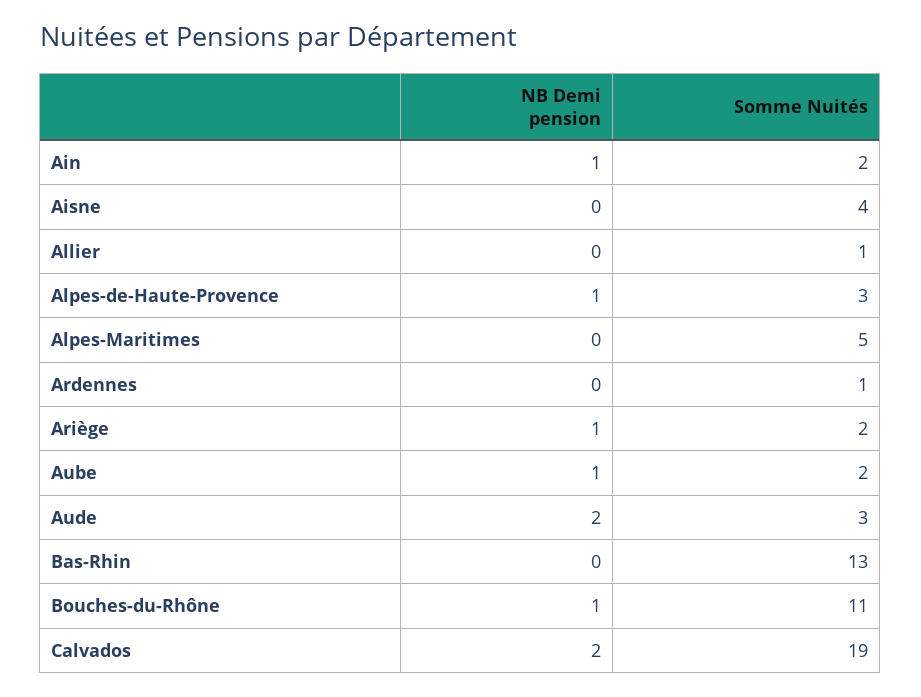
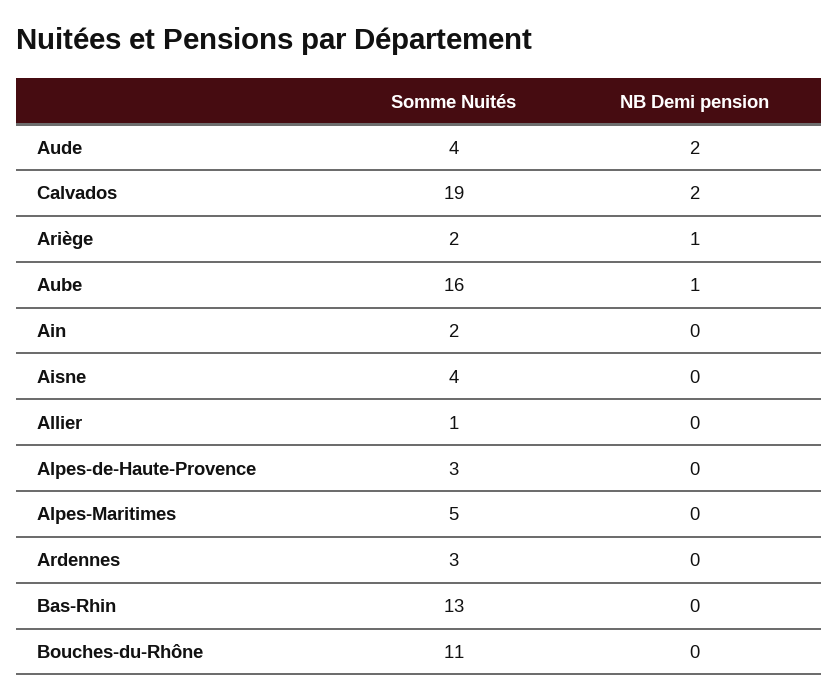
  {
    "NB Demi pension": {
-     "Ain": 1,
+     "Ain": 0,
      "Aisne": 0,
      "Allier": 0,
-     "Alpes-de-Haute-Provence": 1,
+     "Alpes-de-Haute-Provence": 0,
      "Alpes-Maritimes": 0,
      "Ardennes": 0,
      "Ariège": 1,
      "Aube": 1,
      "Aude": 2,
      "Bas-Rhin": 0,
-     "Bouches-du-Rhône": 1,
+     "Bouches-du-Rhône": 0,
      "Calvados": 2
    },
    "Somme Nuités": {
      "Ain": 2,
      "Aisne": 4,
      "Allier": 1,
      "Alpes-de-Haute-Provence": 3,
      "Alpes-Maritimes": 5,
-     "Ardennes": 1,
+     "Ardennes": 3,
      "Ariège": 2,
-     "Aube": 2,
+     "Aube": 16,
-     "Aude": 3,
+     "Aude": 4,
      "Bas-Rhin": 13,
      "Bouches-du-Rhône": 11,
      "Calvados": 19
    }
  }

